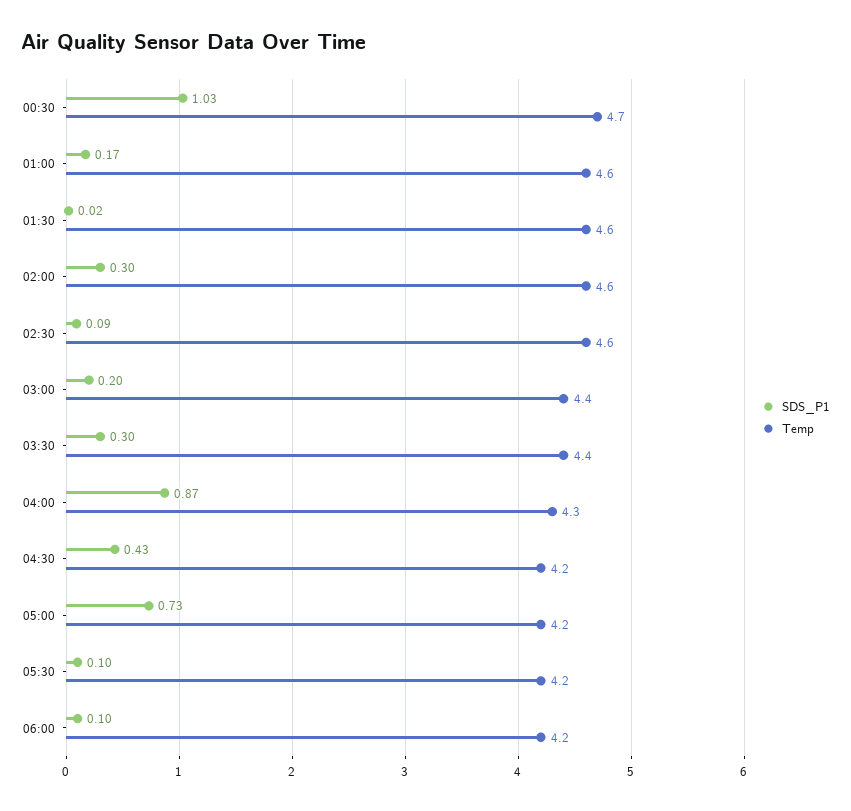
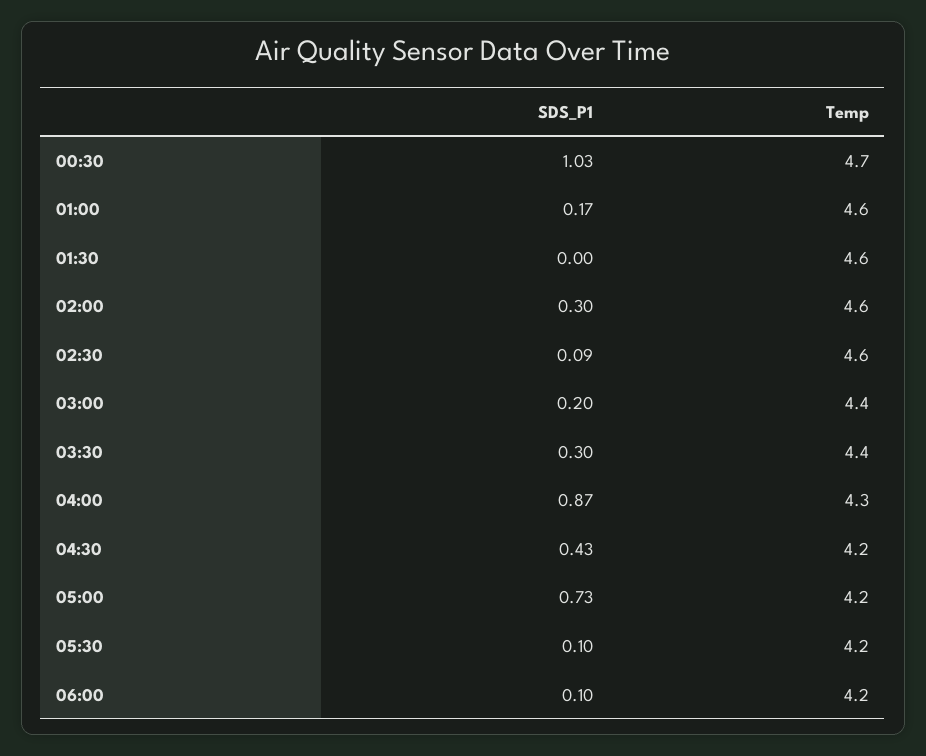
  {
    "SDS_P1": {
      "00:30": 1.03,
      "01:00": 0.17,
-     "01:30": 0.02,
+     "01:30": 0,
      "02:00": 0.3,
      "02:30": 0.09,
      "03:00": 0.2,
      "03:30": 0.3,
      "04:00": 0.87,
      "04:30": 0.43,
      "05:00": 0.73,
      "05:30": 0.1,
      "06:00": 0.1
    },
    "Temp": {
      "00:30": 4.7,
      "01:00": 4.6,
      "01:30": 4.6,
      "02:00": 4.6,
      "02:30": 4.6,
      "03:00": 4.4,
      "03:30": 4.4,
      "04:00": 4.3,
      "04:30": 4.2,
      "05:00": 4.2,
      "05:30": 4.2,
      "06:00": 4.2
    }
  }

